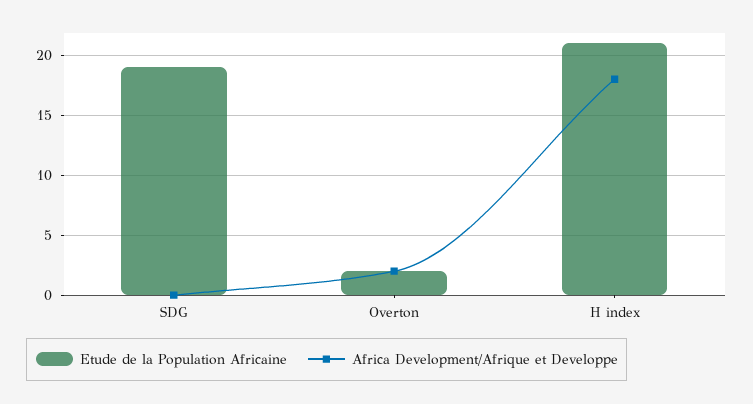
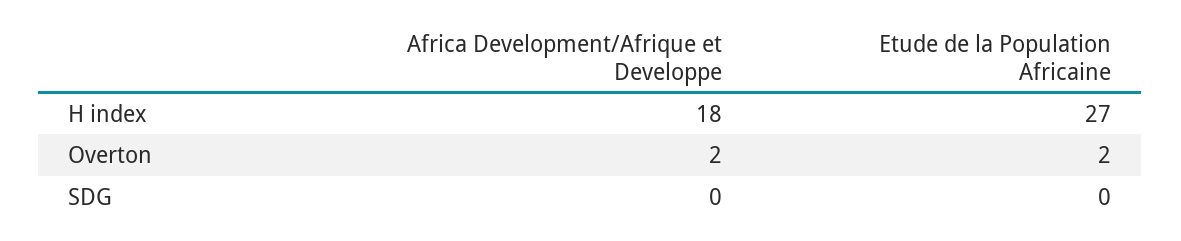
  {
    "Etude de la Population Africaine": {
-     "SDG": 19,
+     "SDG": 0,
      "Overton": 2,
-     "H index": 21
+     "H index": 27
    },
    "Africa Development/Afrique et Developpe": {
      "SDG": 0,
      "Overton": 2,
      "H index": 18
    }
  }

